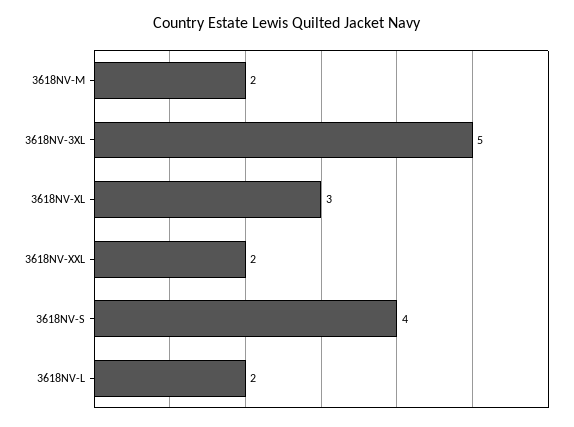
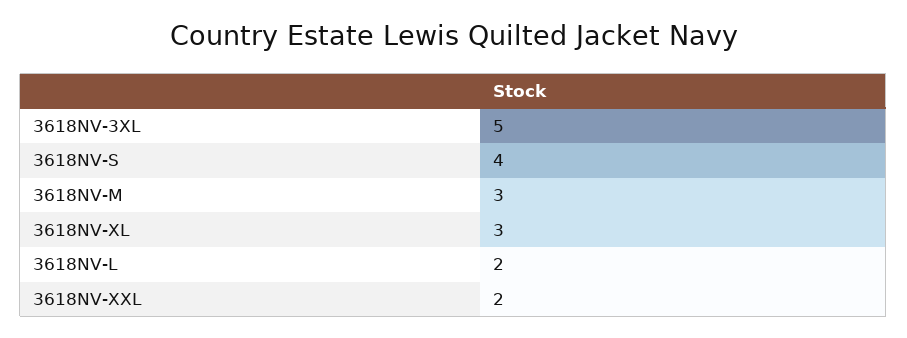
  {
-   "3618NV-M": 2,
+   "3618NV-M": 3,
    "3618NV-3XL": 5,
    "3618NV-XL": 3,
    "3618NV-XXL": 2,
    "3618NV-S": 4,
    "3618NV-L": 2
  }

